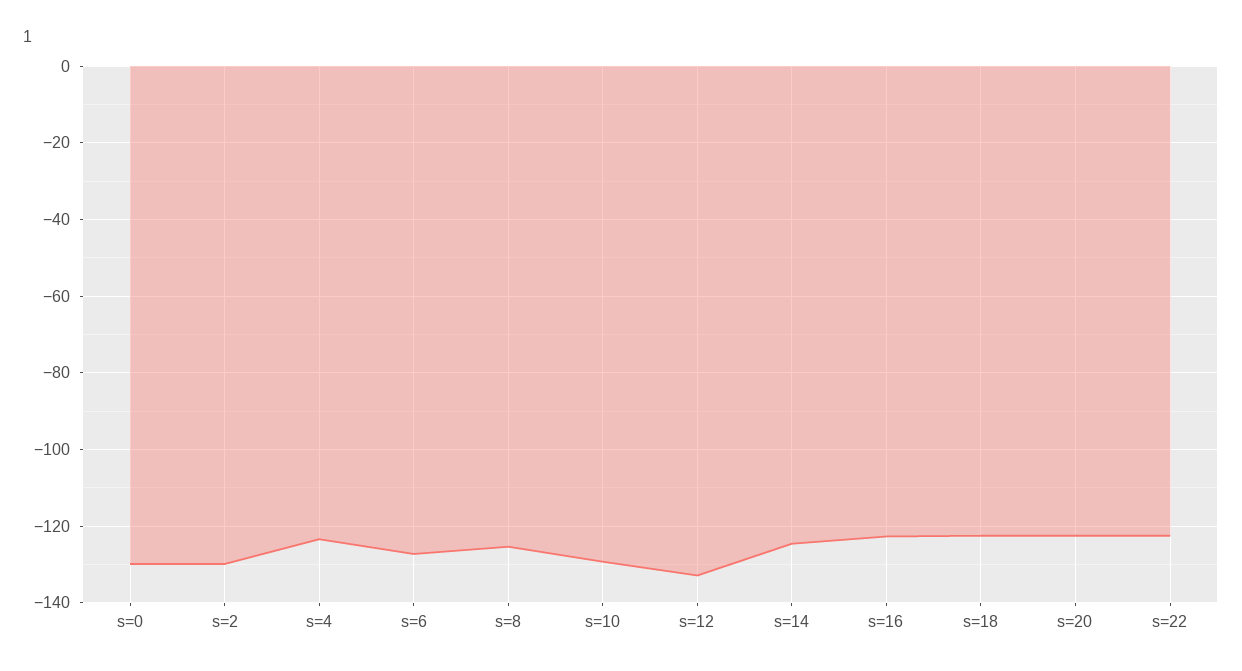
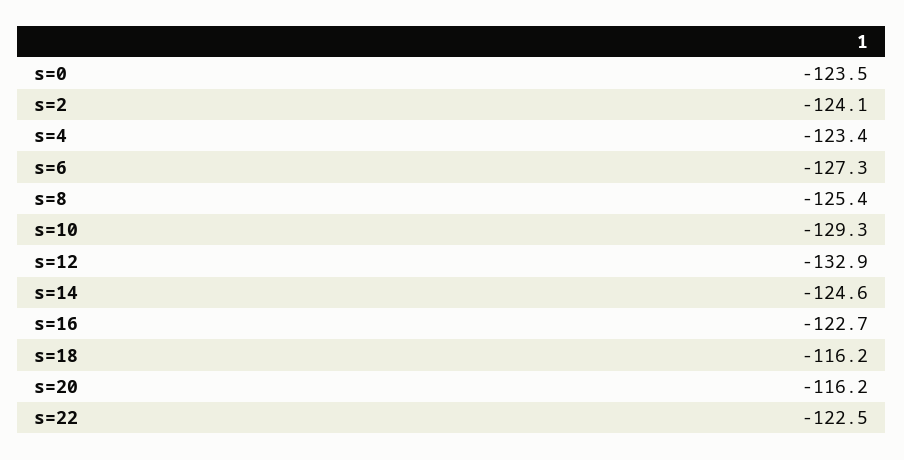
  {
-   "s=0": -130,
+   "s=0": -123.5,
-   "s=2": -130,
+   "s=2": -124.1,
    "s=4": -123.4,
    "s=6": -127.3,
    "s=8": -125.4,
    "s=10": -129.3,
    "s=12": -132.9,
    "s=14": -124.6,
    "s=16": -122.7,
-   "s=18": -122,
+   "s=18": -116.2,
-   "s=20": -122,
+   "s=20": -116.2,
    "s=22": -122.5
  }

